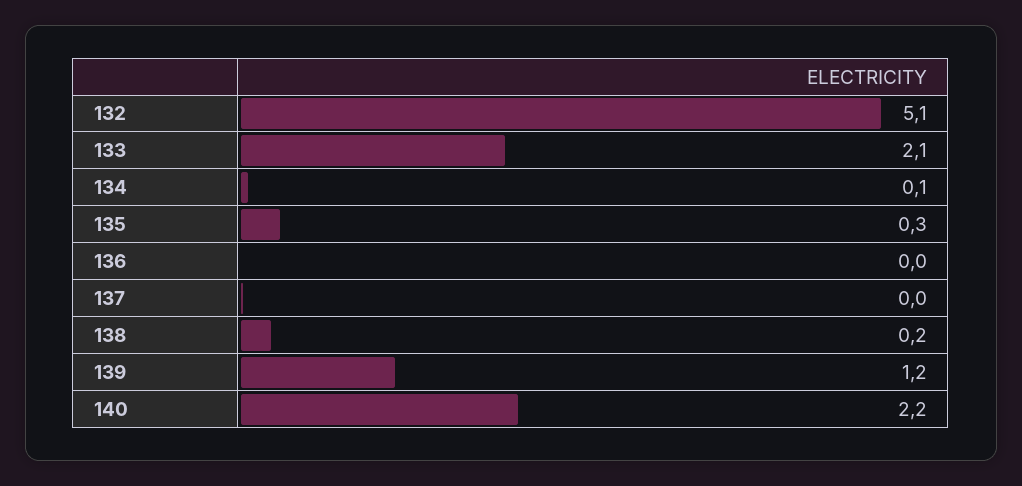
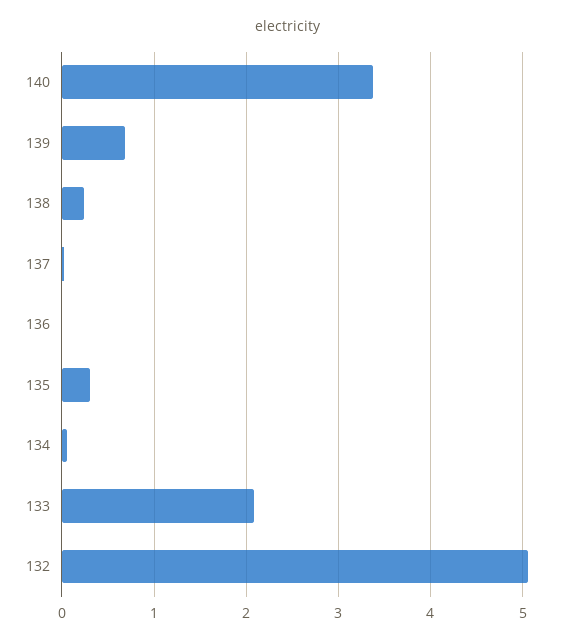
  {
    "132": 5.1,
    "133": 2.1,
    "134": 0.1,
    "135": 0.3,
    "136": 0,
    "137": 0,
    "138": 0.2,
-   "139": 1.2,
+   "139": 0.7,
-   "140": 2.2
+   "140": 3.4
  }

